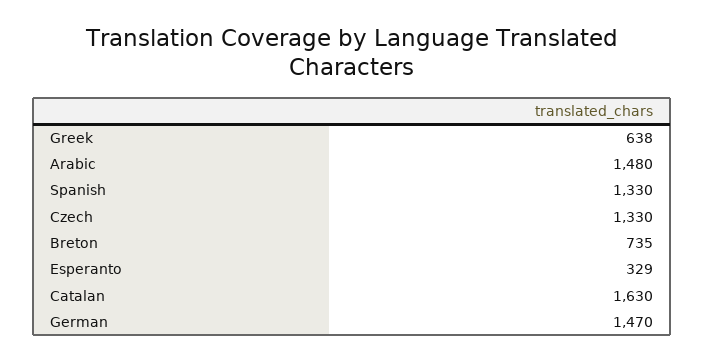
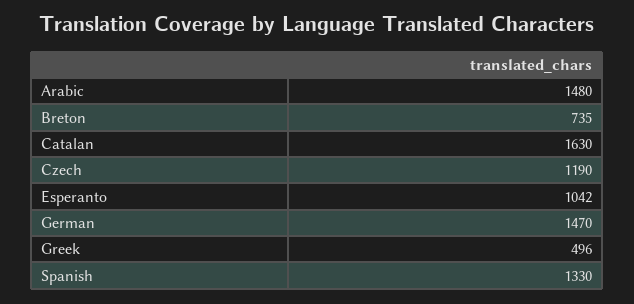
  {
-   "Greek": 638,
+   "Greek": 496,
    "Arabic": 1480,
    "Spanish": 1330,
-   "Czech": 1330,
+   "Czech": 1190,
    "Breton": 735,
-   "Esperanto": 329,
+   "Esperanto": 1042,
    "Catalan": 1630,
    "German": 1470
  }

